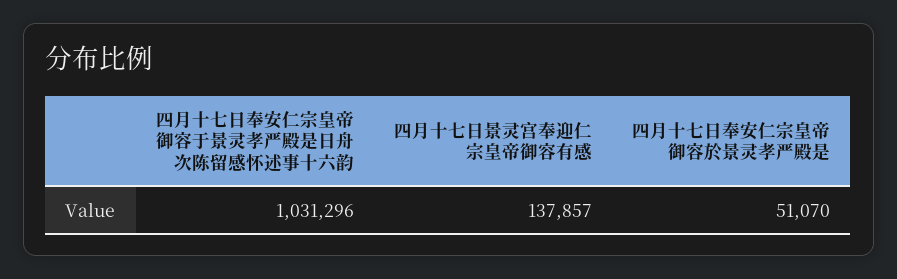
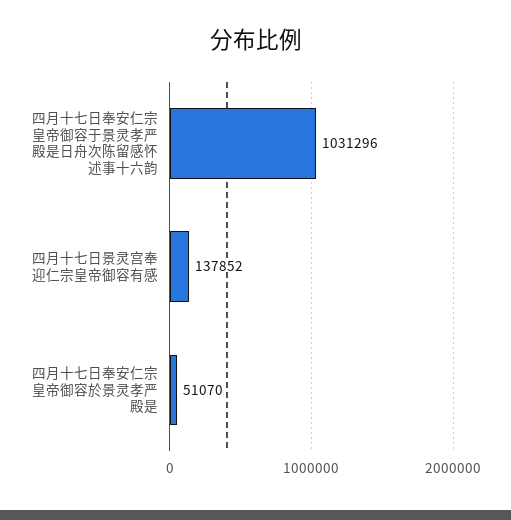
  {
    "四月十七日奉安仁宗皇帝御容于景灵孝严殿是日舟次陈留感怀述事十六韵": 1031296,
-   "四月十七日景灵宫奉迎仁宗皇帝御容有感": 137857,
+   "四月十七日景灵宫奉迎仁宗皇帝御容有感": 137852,
    "四月十七日奉安仁宗皇帝御容於景灵孝严殿是": 51070
  }

